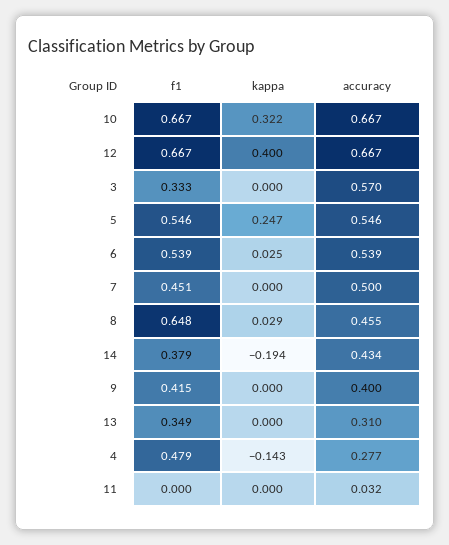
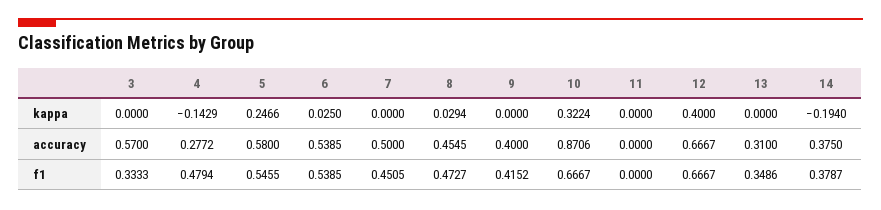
  {
    "f1": {
      "10": 0.6667,
      "12": 0.6667,
      "3": 0.3333,
      "5": 0.5455,
      "6": 0.5385,
      "7": 0.4505,
-     "8": 0.648,
+     "8": 0.4727,
      "14": 0.3787,
      "9": 0.4152,
      "13": 0.3486,
      "4": 0.4794,
      "11": 0
    },
    "kappa": {
      "10": 0.3224,
      "12": 0.4,
      "3": 0,
      "5": 0.2466,
      "6": 0.025,
      "7": 0,
      "8": 0.0294,
      "14": -0.194,
      "9": 0,
      "13": 0,
      "4": -0.1429,
      "11": 0
    },
    "accuracy": {
-     "10": 0.667,
+     "10": 0.8706,
      "12": 0.6667,
      "3": 0.57,
-     "5": 0.546,
+     "5": 0.58,
      "6": 0.5385,
      "7": 0.5,
      "8": 0.4545,
-     "14": 0.434,
+     "14": 0.375,
      "9": 0.4,
      "13": 0.31,
      "4": 0.2772,
-     "11": 0.032
+     "11": 0
    }
  }

